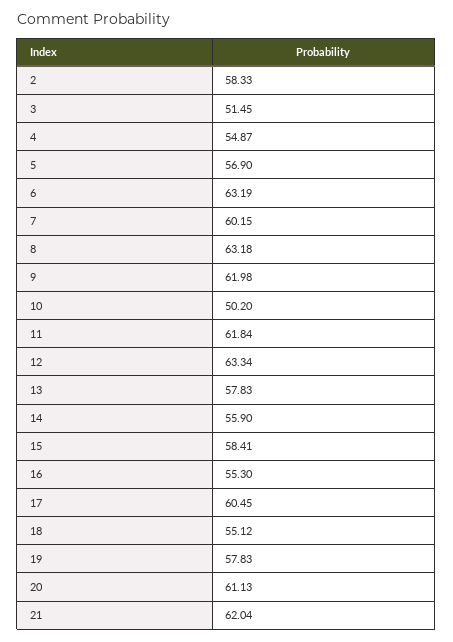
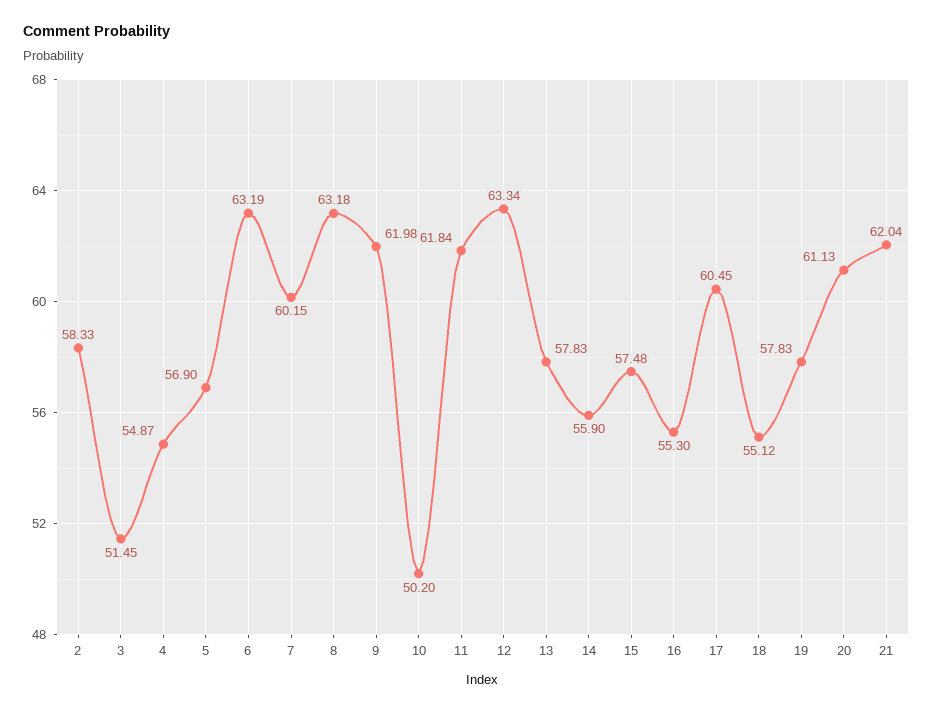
  {
    "2": 58.33,
    "3": 51.45,
    "4": 54.87,
    "5": 56.9,
    "6": 63.19,
    "7": 60.15,
    "8": 63.18,
    "9": 61.98,
    "10": 50.2,
    "11": 61.84,
    "12": 63.34,
    "13": 57.83,
    "14": 55.9,
-   "15": 58.41,
+   "15": 57.48,
    "16": 55.3,
    "17": 60.45,
    "18": 55.12,
    "19": 57.83,
    "20": 61.13,
    "21": 62.04
  }

